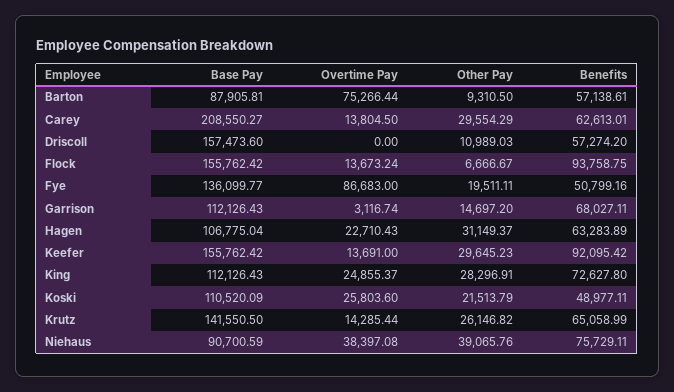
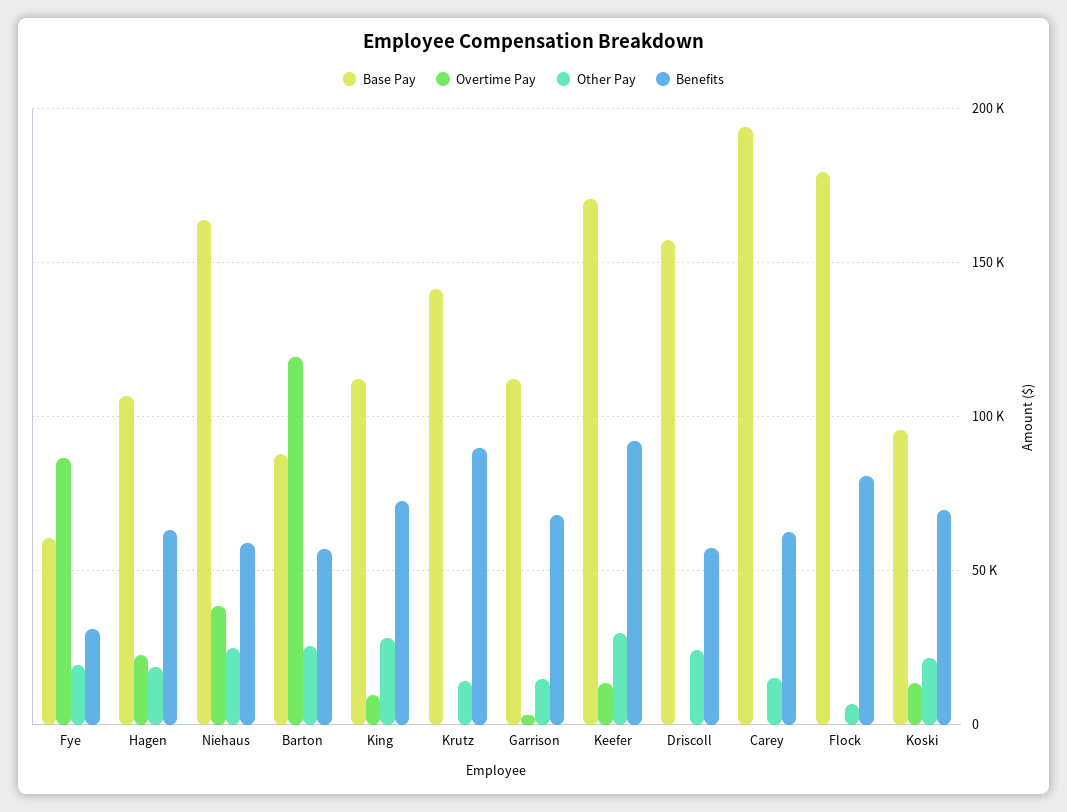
  {
    "Base Pay": {
      "Barton": 87905.81,
-     "Carey": 208550.27,
+     "Carey": 195000,
      "Driscoll": 157473.6,
-     "Flock": 155762.42,
+     "Flock": 180000,
-     "Fye": 136099.77,
+     "Fye": 60000,
      "Garrison": 112126.43,
      "Hagen": 106775.04,
-     "Keefer": 155762.42,
+     "Keefer": 170000,
      "King": 112126.43,
-     "Koski": 110520.09,
+     "Koski": 95000,
      "Krutz": 141550.5,
-     "Niehaus": 90700.59
+     "Niehaus": 165000
    },
    "Overtime Pay": {
-     "Barton": 75266.44,
+     "Barton": 120000,
-     "Carey": 13804.5,
+     "Carey": 0,
      "Driscoll": 0,
-     "Flock": 13673.24,
+     "Flock": 0,
      "Fye": 86683,
      "Garrison": 3116.74,
      "Hagen": 22710.43,
      "Keefer": 13691,
-     "King": 24855.37,
+     "King": 10000,
-     "Koski": 25803.6,
+     "Koski": 15000,
-     "Krutz": 14285.44,
+     "Krutz": 0,
      "Niehaus": 38397.08
    },
    "Other Pay": {
-     "Barton": 9310.5,
+     "Barton": 25000,
-     "Carey": 29554.29,
+     "Carey": 15000,
-     "Driscoll": 10989.03,
+     "Driscoll": 25000,
      "Flock": 6666.67,
      "Fye": 19511.11,
      "Garrison": 14697.2,
-     "Hagen": 31149.37,
+     "Hagen": 20000,
      "Keefer": 29645.23,
      "King": 28296.91,
      "Koski": 21513.79,
-     "Krutz": 26146.82,
+     "Krutz": 15000,
-     "Niehaus": 39065.76
+     "Niehaus": 25000
    },
    "Benefits": {
      "Barton": 57138.61,
      "Carey": 62613.01,
      "Driscoll": 57274.2,
-     "Flock": 93758.75,
+     "Flock": 80000,
-     "Fye": 50799.16,
+     "Fye": 30000,
      "Garrison": 68027.11,
      "Hagen": 63283.89,
      "Keefer": 92095.42,
      "King": 72627.8,
-     "Koski": 48977.11,
+     "Koski": 70000,
-     "Krutz": 65058.99,
+     "Krutz": 90000,
-     "Niehaus": 75729.11
+     "Niehaus": 60000
    }
  }

